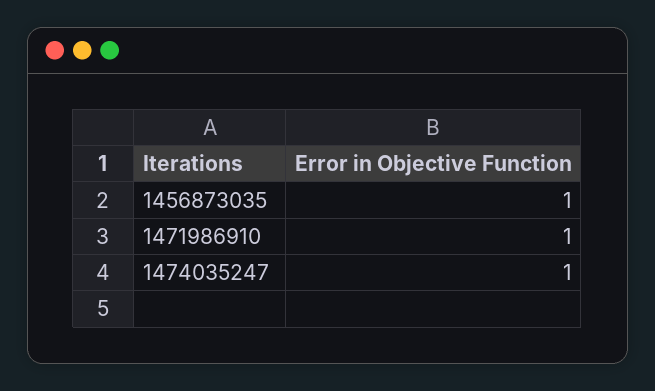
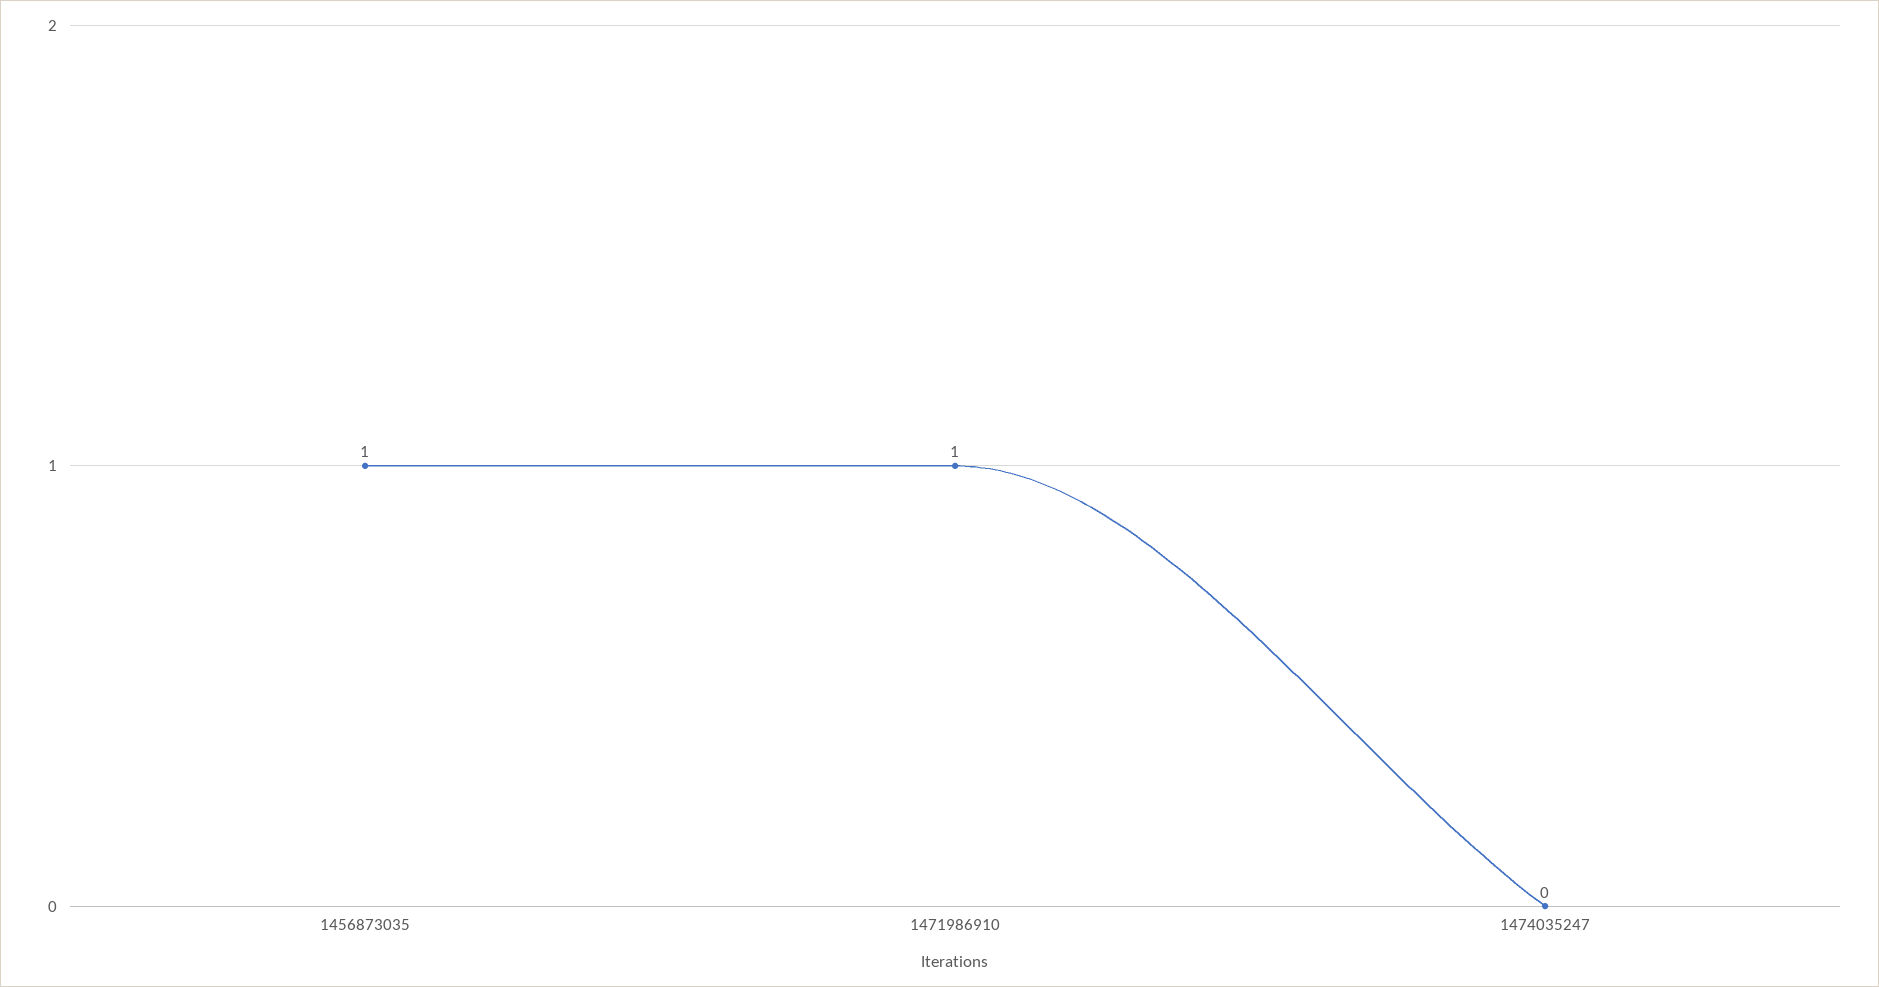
  {
    "1456873035": 1,
    "1471986910": 1,
-   "1474035247": 1
+   "1474035247": 0
  }

